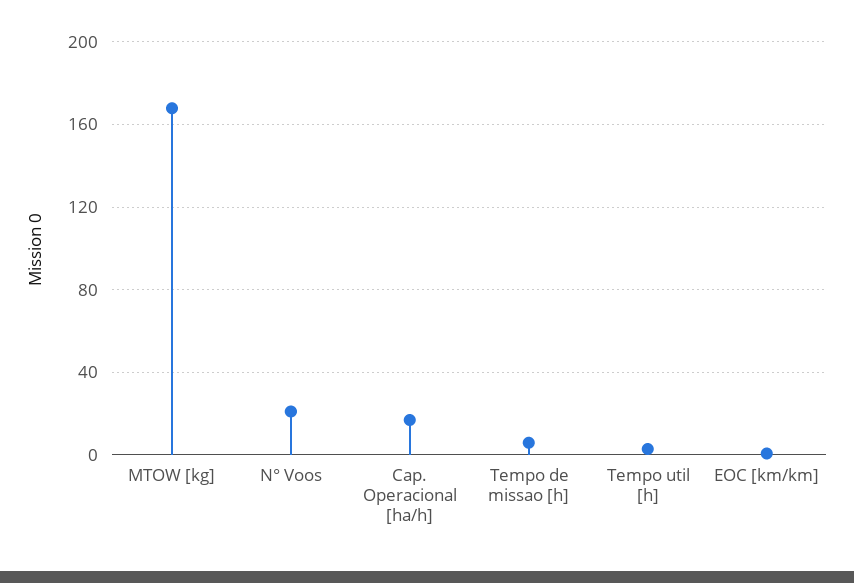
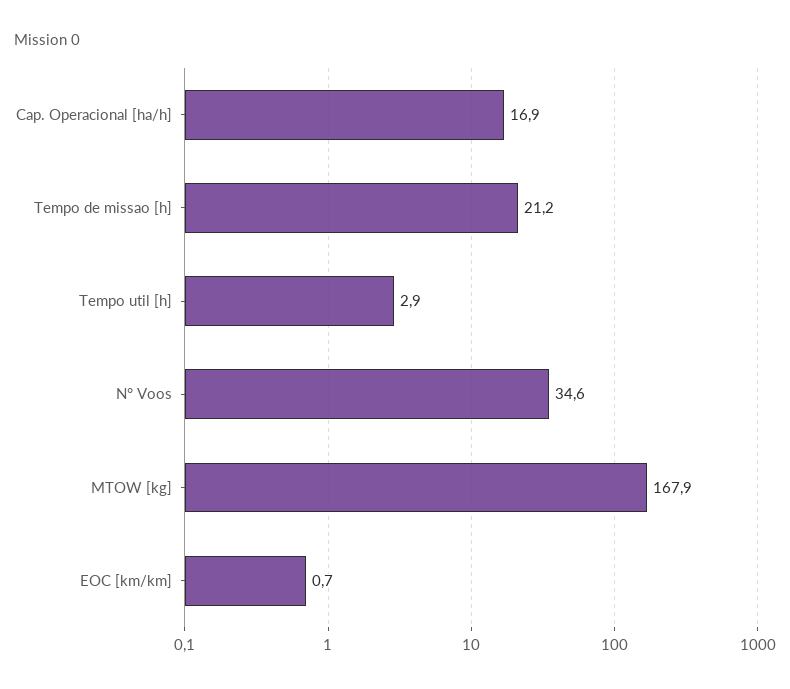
  {
    "MTOW [kg]": 167.9,
-   "N° Voos": 20,
+   "N° Voos": 34.6,
    "Cap. Operacional [ha/h]": 16.9,
-   "Tempo de missao [h]": 5,
+   "Tempo de missao [h]": 21.2,
    "Tempo util [h]": 2.9,
    "EOC [km/km]": 0.7
  }

